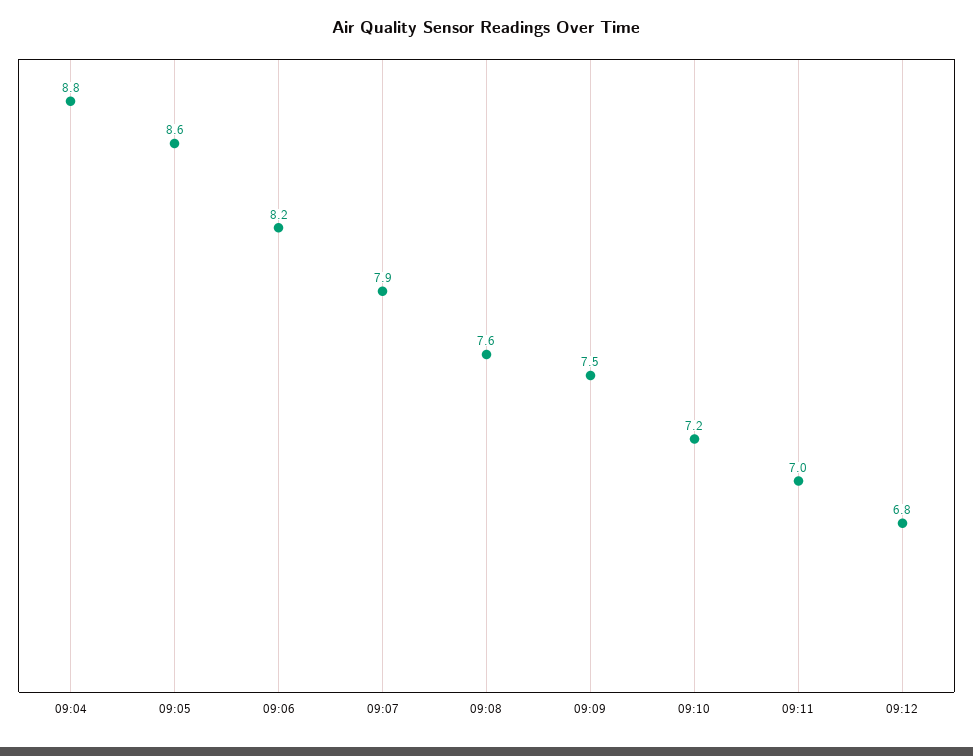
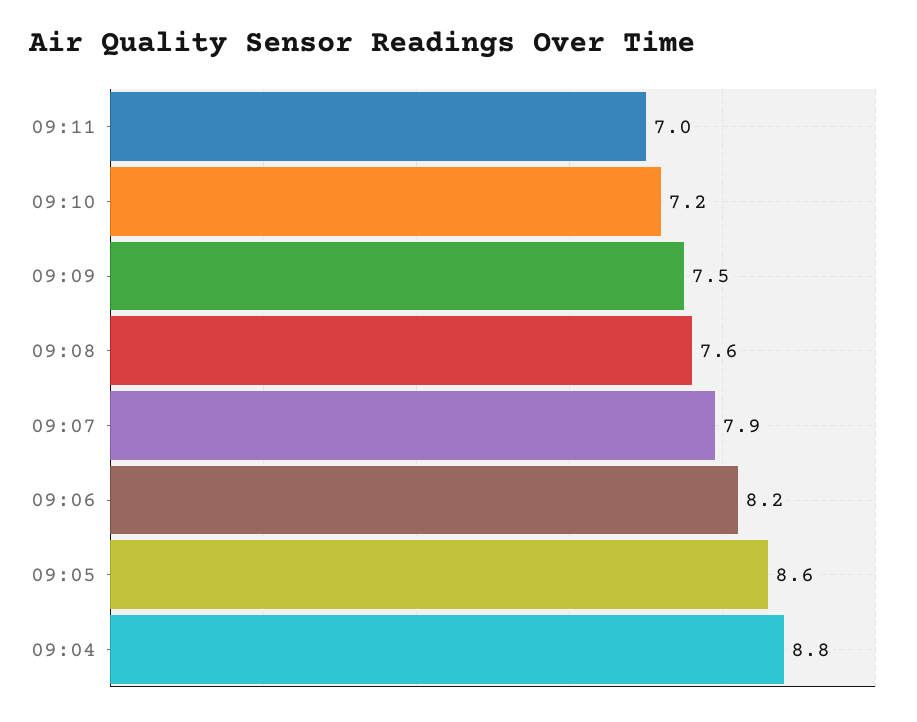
  {
    "09:04": 8.8,
    "09:05": 8.6,
    "09:06": 8.2,
    "09:07": 7.9,
    "09:08": 7.6,
    "09:09": 7.5,
    "09:10": 7.2,
-   "09:11": 7,
+   "09:11": 7
-   "09:12": 6.8
  }

